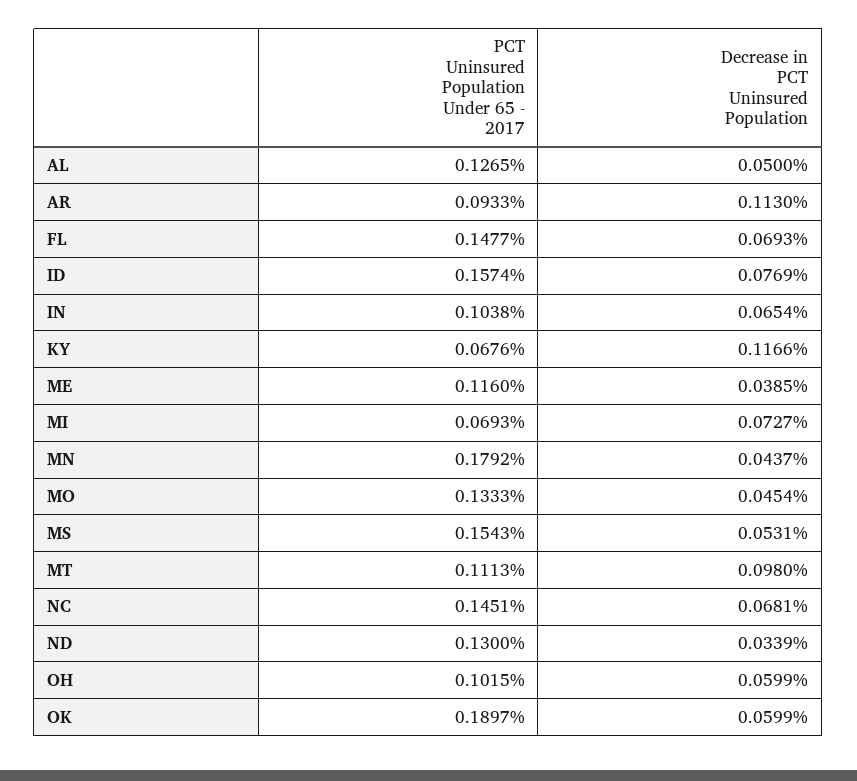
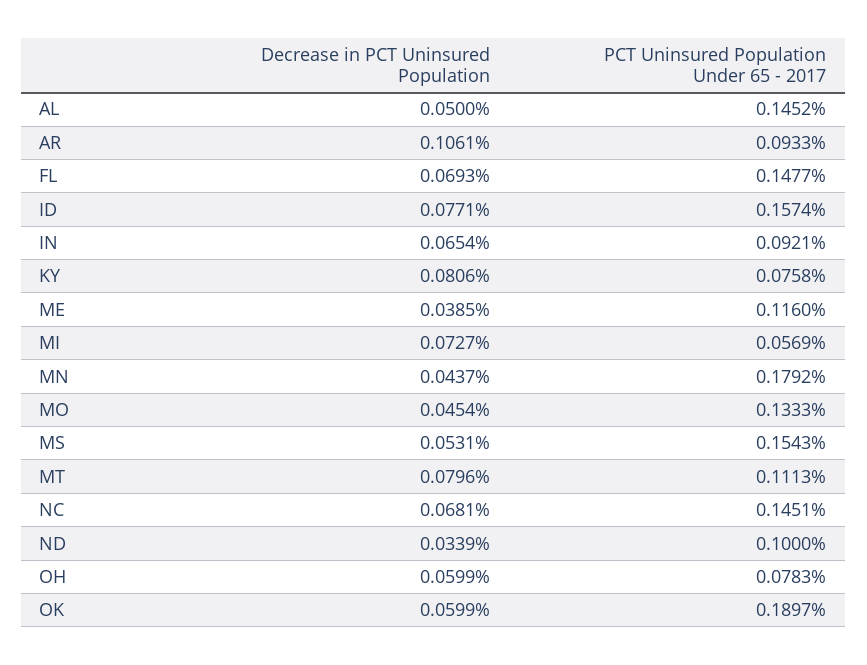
  {
    "PCT Uninsured Population Under 65 - 2017": {
-     "AL": 0.1265,
+     "AL": 0.1452,
      "AR": 0.0933,
      "FL": 0.1477,
      "ID": 0.1574,
-     "IN": 0.1038,
+     "IN": 0.0921,
-     "KY": 0.0676,
+     "KY": 0.0758,
      "ME": 0.116,
-     "MI": 0.0693,
+     "MI": 0.0569,
      "MN": 0.1792,
      "MO": 0.1333,
      "MS": 0.1543,
      "MT": 0.1113,
      "NC": 0.1451,
-     "ND": 0.13,
+     "ND": 0.1,
-     "OH": 0.1015,
+     "OH": 0.0783,
      "OK": 0.1897
    },
    "Decrease in PCT Uninsured Population": {
      "AL": 0.05,
-     "AR": 0.113,
+     "AR": 0.1061,
      "FL": 0.0693,
-     "ID": 0.0769,
+     "ID": 0.0771,
      "IN": 0.0654,
-     "KY": 0.1166,
+     "KY": 0.0806,
      "ME": 0.0385,
      "MI": 0.0727,
      "MN": 0.0437,
      "MO": 0.0454,
      "MS": 0.0531,
-     "MT": 0.098,
+     "MT": 0.0796,
      "NC": 0.0681,
      "ND": 0.0339,
      "OH": 0.0599,
      "OK": 0.0599
    }
  }

